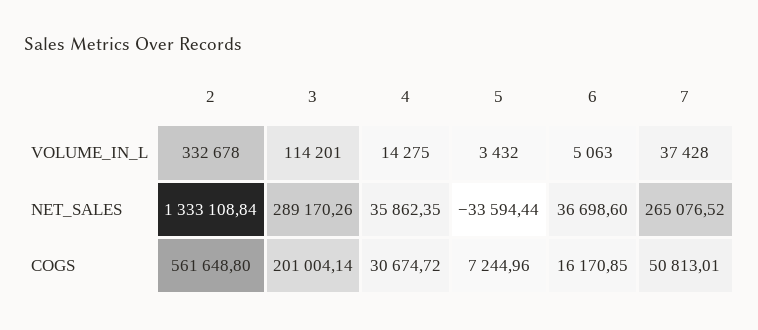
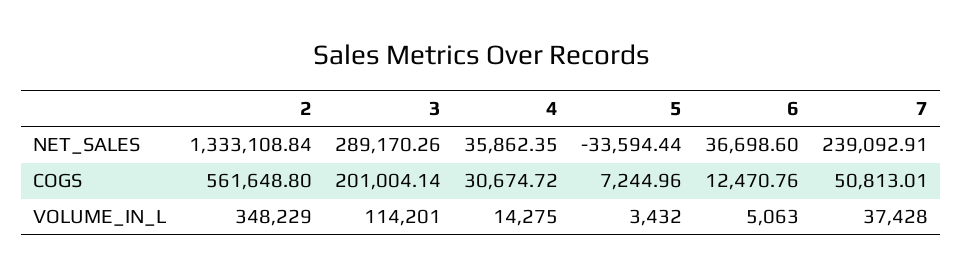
  {
    "2": {
-     "VOLUME_IN_L": 332678,
+     "VOLUME_IN_L": 348229,
      "NET_SALES": 1333108.84,
      "COGS": 561648.8
    },
    "3": {
      "VOLUME_IN_L": 114201,
      "NET_SALES": 289170.26,
      "COGS": 201004.14
    },
    "4": {
      "VOLUME_IN_L": 14275,
      "NET_SALES": 35862.35,
      "COGS": 30674.72
    },
    "5": {
      "VOLUME_IN_L": 3432,
      "NET_SALES": -33594.44,
      "COGS": 7244.96
    },
    "6": {
      "VOLUME_IN_L": 5063,
      "NET_SALES": 36698.6,
-     "COGS": 16170.85
+     "COGS": 12470.76
    },
    "7": {
      "VOLUME_IN_L": 37428,
-     "NET_SALES": 265076.52,
+     "NET_SALES": 239092.91,
      "COGS": 50813.01
    }
  }

